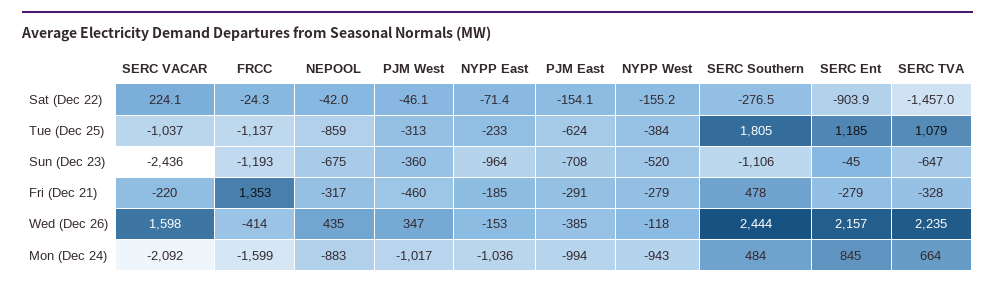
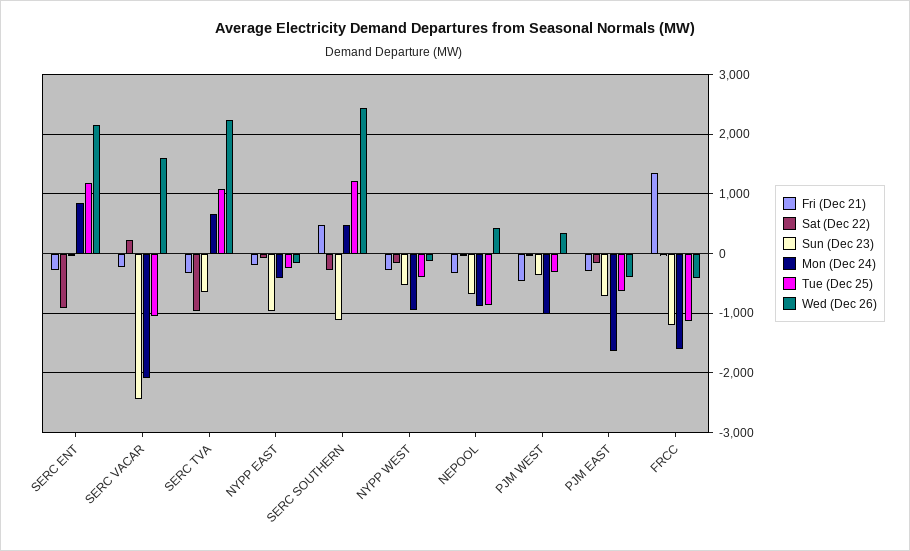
  {
    "Sat (Dec 22)": {
      "SERC VACAR": 224.1,
      "FRCC": -24.3,
      "NEPOOL": -42,
      "PJM West": -46.1,
      "NYPP East": -71.4,
      "PJM East": -154.1,
      "NYPP West": -155.2,
      "SERC Southern": -276.5,
      "SERC Ent": -903.9,
-     "SERC TVA": -1457
+     "SERC TVA": -1000
    },
    "Tue (Dec 25)": {
      "SERC VACAR": -1037,
      "FRCC": -1137,
      "NEPOOL": -859,
      "PJM West": -313,
      "NYPP East": -233,
      "PJM East": -624,
      "NYPP West": -384,
-     "SERC Southern": 1805,
+     "SERC Southern": 1200,
      "SERC Ent": 1185,
      "SERC TVA": 1079
    },
    "Sun (Dec 23)": {
      "SERC VACAR": -2436,
      "FRCC": -1193,
      "NEPOOL": -675,
      "PJM West": -360,
      "NYPP East": -964,
      "PJM East": -708,
      "NYPP West": -520,
      "SERC Southern": -1106,
      "SERC Ent": -45,
      "SERC TVA": -647
    },
    "Fri (Dec 21)": {
      "SERC VACAR": -220,
      "FRCC": 1353,
      "NEPOOL": -317,
      "PJM West": -460,
      "NYPP East": -185,
      "PJM East": -291,
      "NYPP West": -279,
      "SERC Southern": 478,
      "SERC Ent": -279,
      "SERC TVA": -328
    },
    "Wed (Dec 26)": {
      "SERC VACAR": 1598,
      "FRCC": -414,
      "NEPOOL": 435,
      "PJM West": 347,
      "NYPP East": -153,
      "PJM East": -385,
      "NYPP West": -118,
      "SERC Southern": 2444,
      "SERC Ent": 2157,
      "SERC TVA": 2235
    },
    "Mon (Dec 24)": {
      "SERC VACAR": -2092,
      "FRCC": -1599,
      "NEPOOL": -883,
      "PJM West": -1017,
-     "NYPP East": -1036,
+     "NYPP East": -400,
-     "PJM East": -994,
+     "PJM East": -1600,
      "NYPP West": -943,
      "SERC Southern": 484,
      "SERC Ent": 845,
      "SERC TVA": 664
    }
  }

